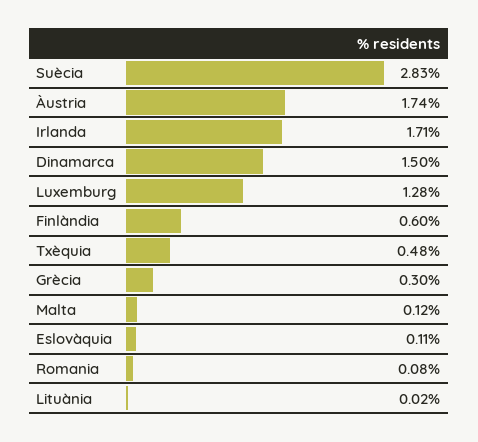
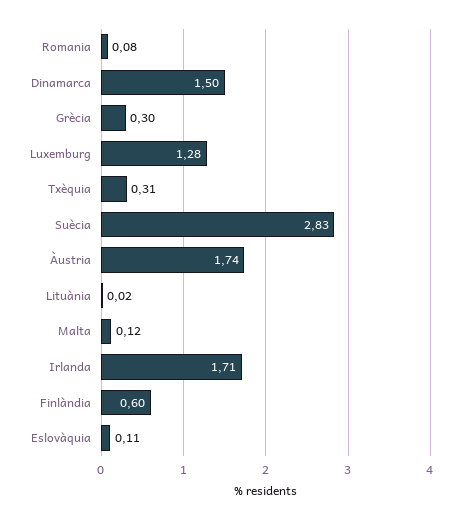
  {
    "Suècia": 2.83,
    "Àustria": 1.74,
    "Irlanda": 1.71,
    "Dinamarca": 1.5,
    "Luxemburg": 1.28,
    "Finlàndia": 0.6,
-   "Txèquia": 0.48,
+   "Txèquia": 0.31,
    "Grècia": 0.3,
    "Malta": 0.12,
    "Eslovàquia": 0.11,
    "Romania": 0.08,
    "Lituània": 0.02
  }

